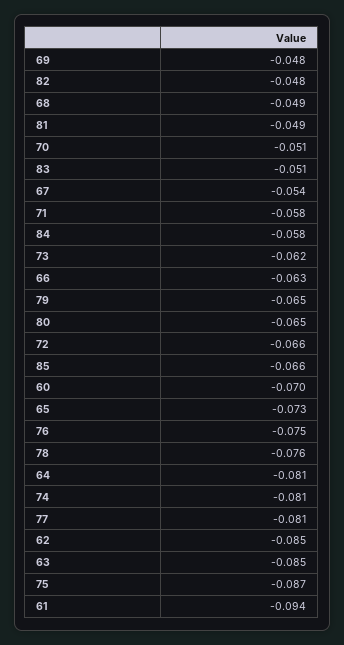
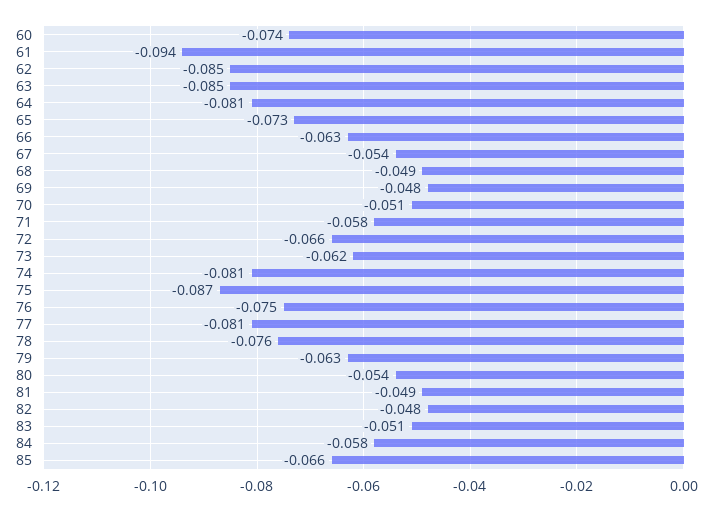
  {
    "69": -0.048,
    "82": -0.048,
    "68": -0.049,
    "81": -0.049,
    "70": -0.051,
    "83": -0.051,
    "67": -0.054,
    "71": -0.058,
    "84": -0.058,
    "73": -0.062,
    "66": -0.063,
-   "79": -0.065,
+   "79": -0.063,
-   "80": -0.065,
+   "80": -0.054,
    "72": -0.066,
    "85": -0.066,
-   "60": -0.07,
+   "60": -0.074,
    "65": -0.073,
    "76": -0.075,
    "78": -0.076,
    "64": -0.081,
    "74": -0.081,
    "77": -0.081,
    "62": -0.085,
    "63": -0.085,
    "75": -0.087,
    "61": -0.094
  }

